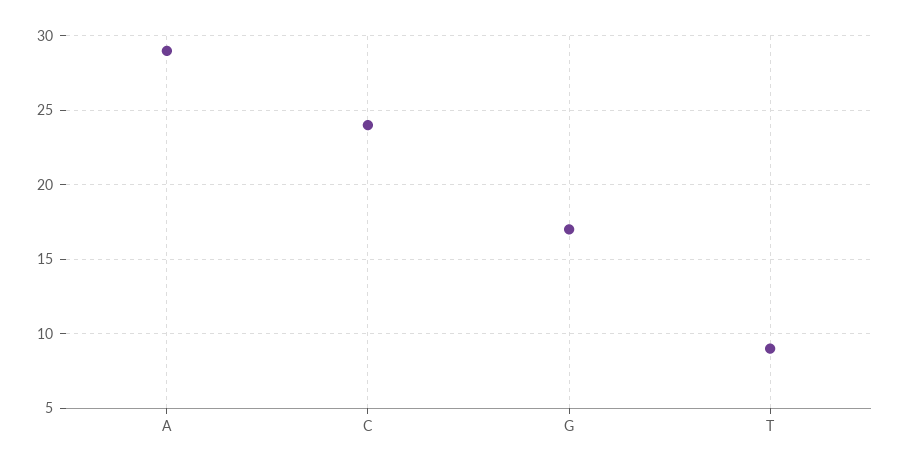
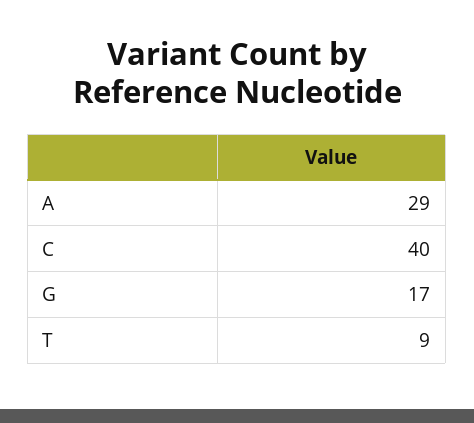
  {
    "A": 29,
-   "C": 24,
+   "C": 40,
    "G": 17,
    "T": 9
  }

